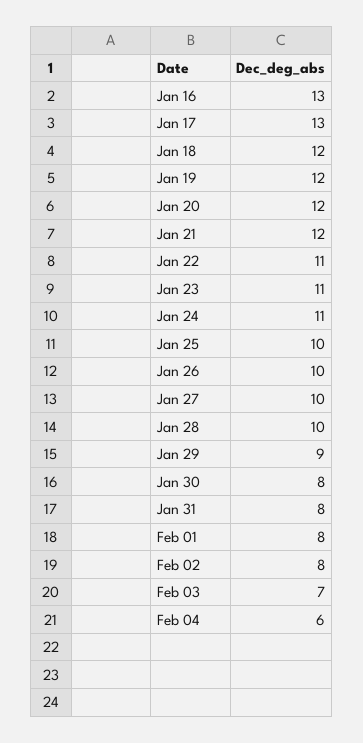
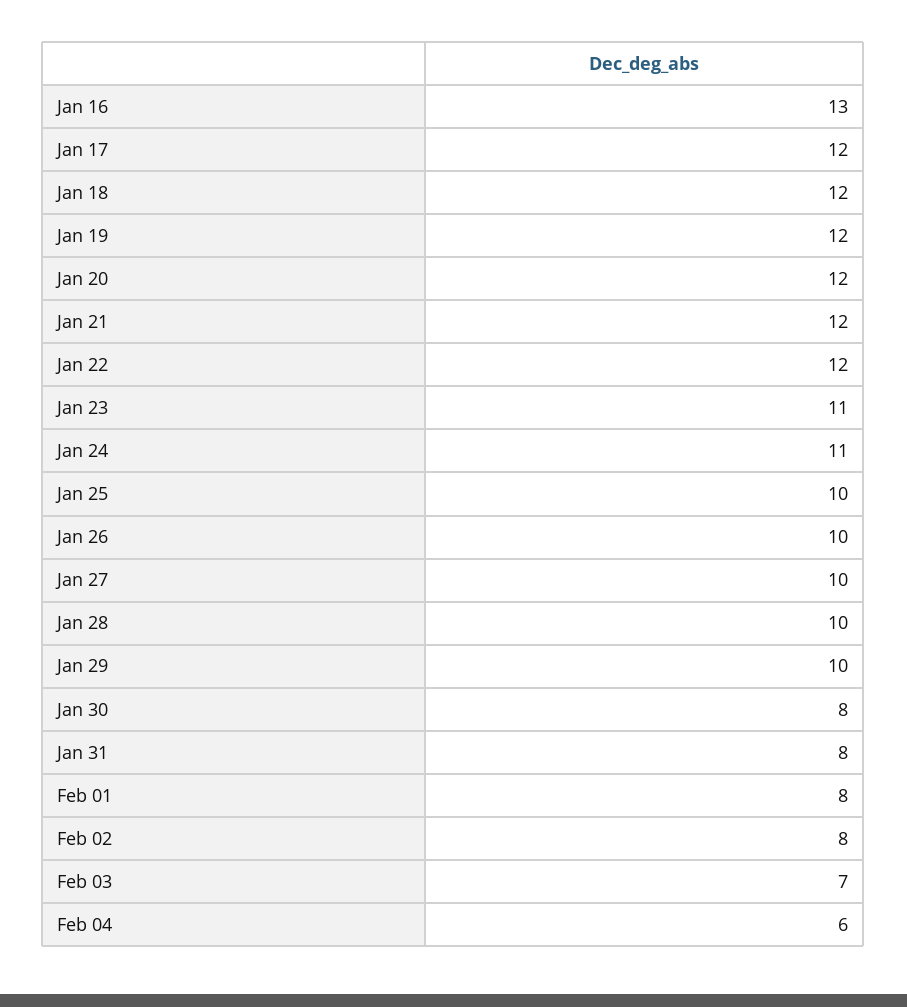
  {
    "Jan 16": 13,
-   "Jan 17": 13,
+   "Jan 17": 12,
    "Jan 18": 12,
    "Jan 19": 12,
    "Jan 20": 12,
    "Jan 21": 12,
-   "Jan 22": 11,
+   "Jan 22": 12,
    "Jan 23": 11,
    "Jan 24": 11,
    "Jan 25": 10,
    "Jan 26": 10,
    "Jan 27": 10,
    "Jan 28": 10,
-   "Jan 29": 9,
+   "Jan 29": 10,
    "Jan 30": 8,
    "Jan 31": 8,
    "Feb 01": 8,
    "Feb 02": 8,
    "Feb 03": 7,
    "Feb 04": 6
  }

